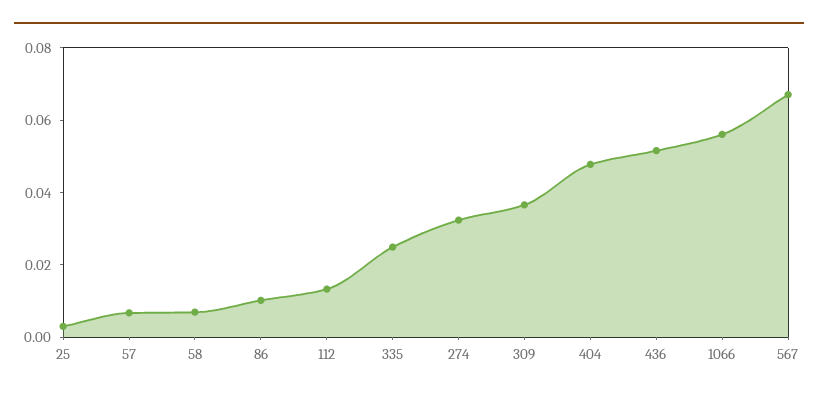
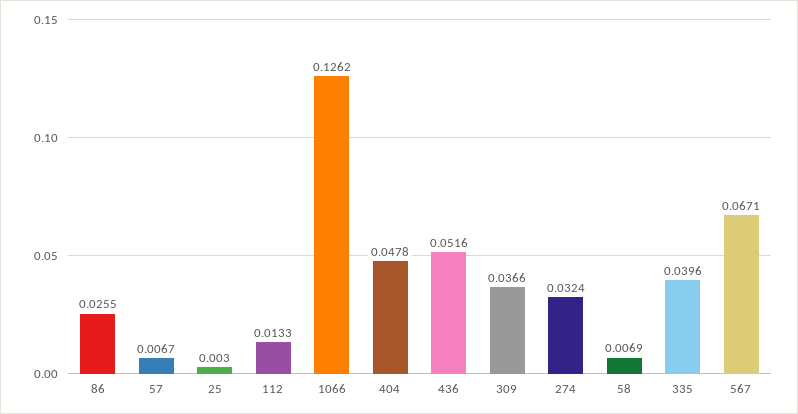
  {
    "25": 0.003,
    "57": 0.0067,
    "58": 0.0069,
-   "86": 0.01,
+   "86": 0.0255,
    "112": 0.0133,
-   "335": 0.025,
+   "335": 0.0396,
    "274": 0.0324,
    "309": 0.0366,
    "404": 0.0478,
    "436": 0.0516,
-   "1066": 0.055,
+   "1066": 0.1262,
    "567": 0.0671
  }

